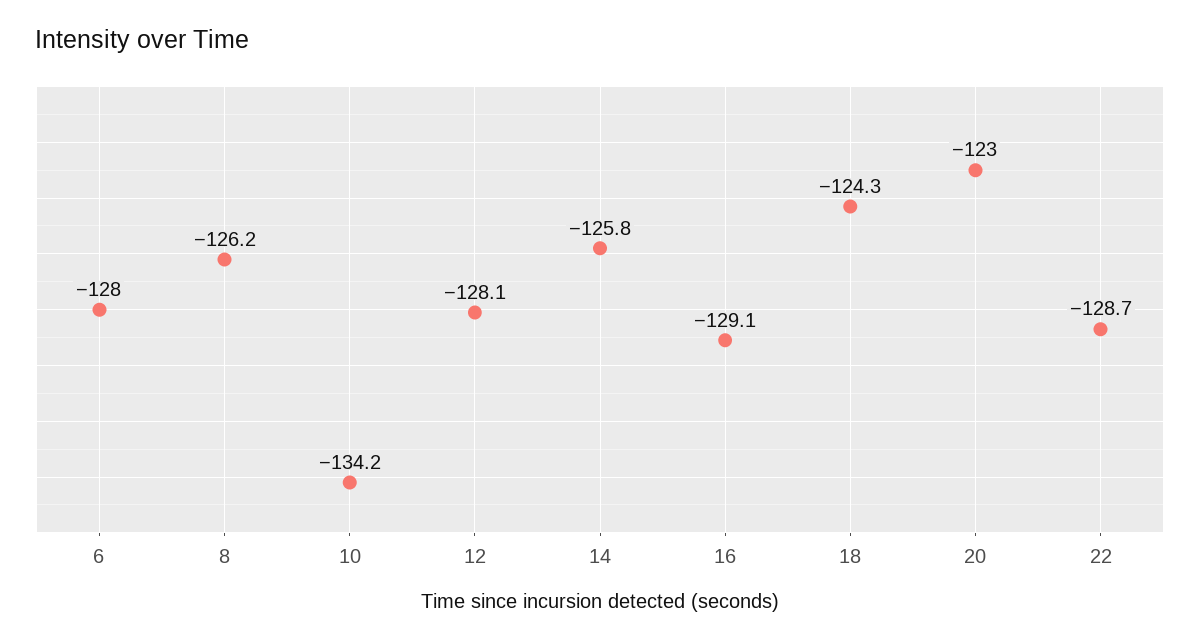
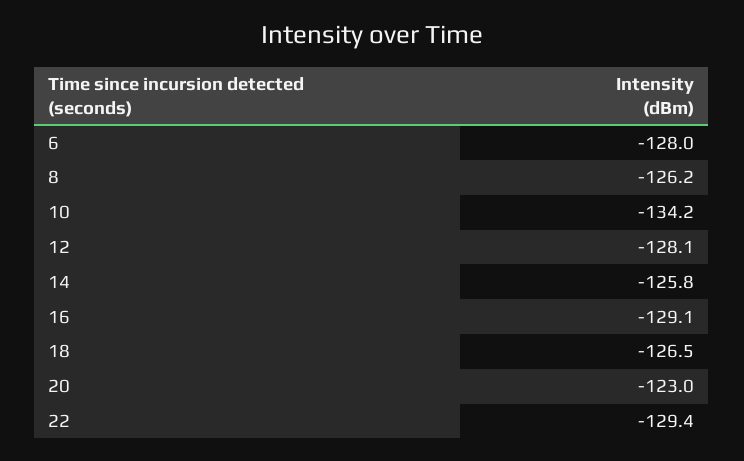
  {
    "6": -128,
    "8": -126.2,
    "10": -134.2,
    "12": -128.1,
    "14": -125.8,
    "16": -129.1,
-   "18": -124.3,
+   "18": -126.5,
    "20": -123,
-   "22": -128.7
+   "22": -129.4
  }

